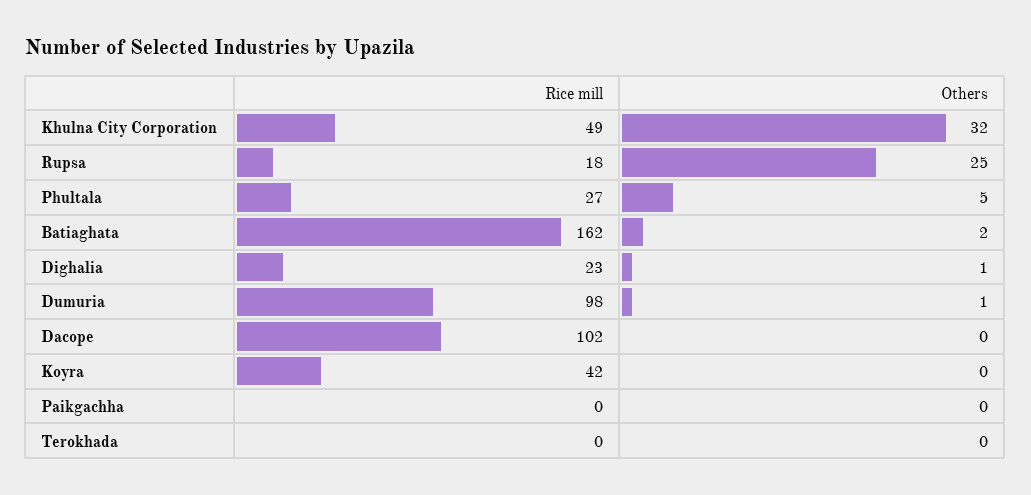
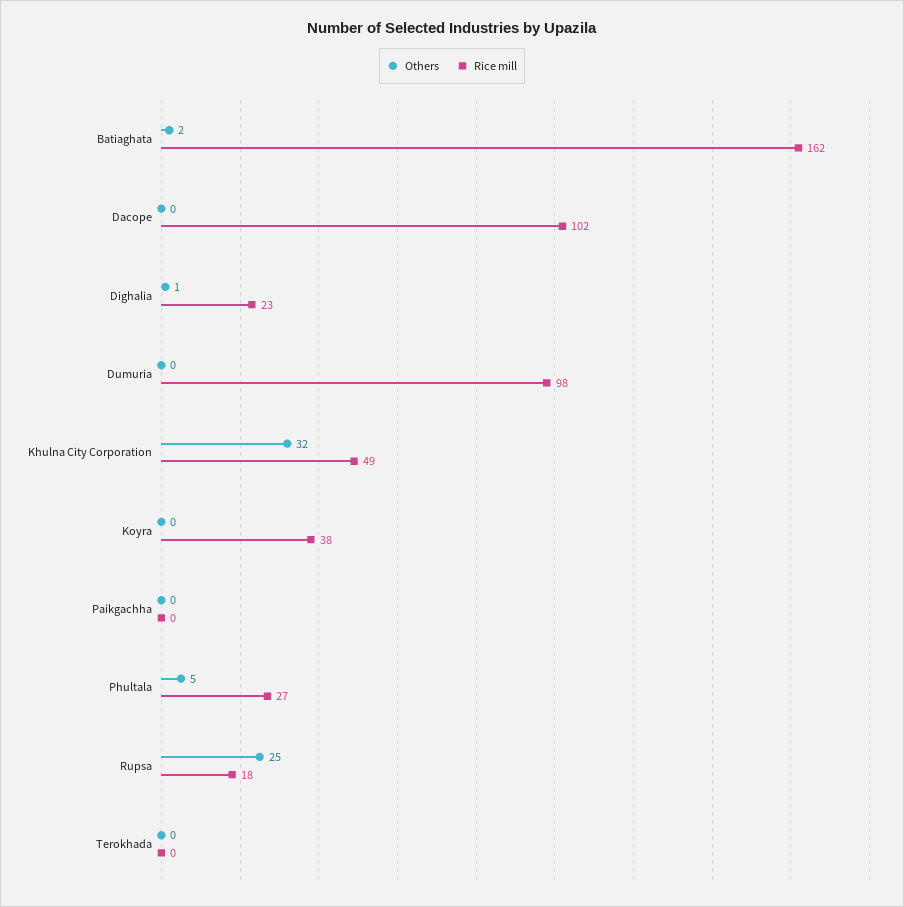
  {
    "Rice mill": {
      "Khulna City Corporation": 49,
      "Rupsa": 18,
      "Phultala": 27,
      "Batiaghata": 162,
      "Dighalia": 23,
      "Dumuria": 98,
      "Dacope": 102,
-     "Koyra": 42,
+     "Koyra": 38,
      "Paikgachha": 0,
      "Terokhada": 0
    },
    "Others": {
      "Khulna City Corporation": 32,
      "Rupsa": 25,
      "Phultala": 5,
      "Batiaghata": 2,
      "Dighalia": 1,
-     "Dumuria": 1,
+     "Dumuria": 0,
      "Dacope": 0,
      "Koyra": 0,
      "Paikgachha": 0,
      "Terokhada": 0
    }
  }

